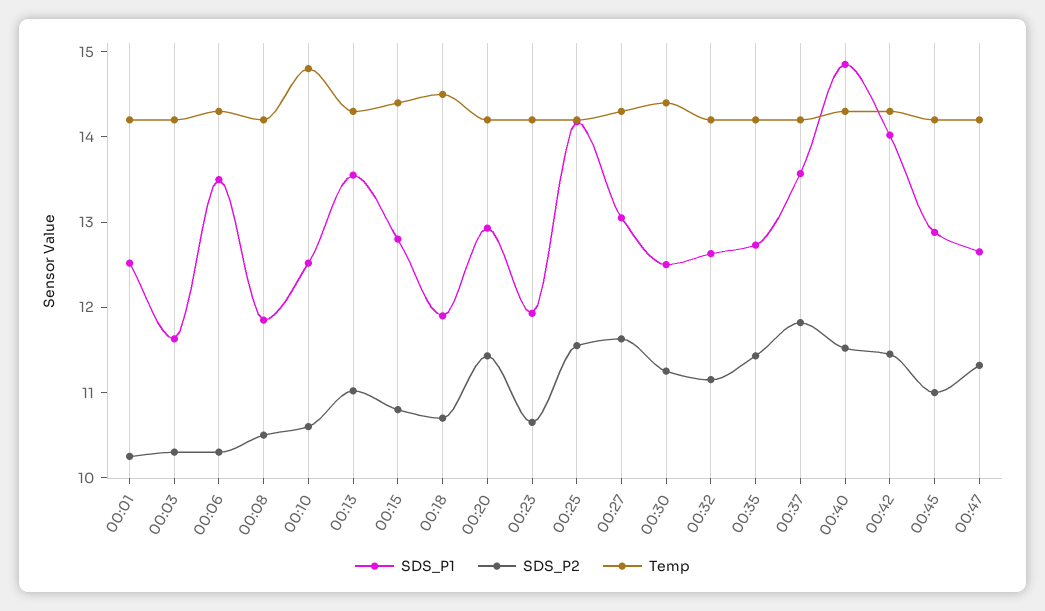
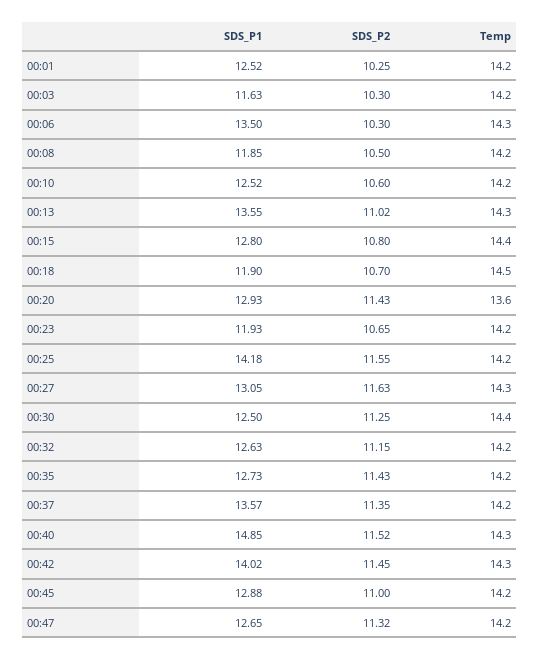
  {
    "SDS_P1": {
      "00:01": 12.52,
      "00:03": 11.63,
      "00:06": 13.5,
      "00:08": 11.85,
      "00:10": 12.52,
      "00:13": 13.55,
      "00:15": 12.8,
      "00:18": 11.9,
      "00:20": 12.93,
      "00:23": 11.93,
      "00:25": 14.18,
      "00:27": 13.05,
      "00:30": 12.5,
      "00:32": 12.63,
      "00:35": 12.73,
      "00:37": 13.57,
      "00:40": 14.85,
      "00:42": 14.02,
      "00:45": 12.88,
      "00:47": 12.65
    },
    "SDS_P2": {
      "00:01": 10.25,
      "00:03": 10.3,
      "00:06": 10.3,
      "00:08": 10.5,
      "00:10": 10.6,
      "00:13": 11.02,
      "00:15": 10.8,
      "00:18": 10.7,
      "00:20": 11.43,
      "00:23": 10.65,
      "00:25": 11.55,
      "00:27": 11.63,
      "00:30": 11.25,
      "00:32": 11.15,
      "00:35": 11.43,
-     "00:37": 11.8,
+     "00:37": 11.35,
      "00:40": 11.52,
      "00:42": 11.45,
      "00:45": 11,
      "00:47": 11.32
    },
    "Temp": {
      "00:01": 14.2,
      "00:03": 14.2,
      "00:06": 14.3,
      "00:08": 14.2,
-     "00:10": 14.8,
+     "00:10": 14.2,
      "00:13": 14.3,
      "00:15": 14.4,
      "00:18": 14.5,
-     "00:20": 14.2,
+     "00:20": 13.6,
      "00:23": 14.2,
      "00:25": 14.2,
      "00:27": 14.3,
      "00:30": 14.4,
      "00:32": 14.2,
      "00:35": 14.2,
      "00:37": 14.2,
      "00:40": 14.3,
      "00:42": 14.3,
      "00:45": 14.2,
      "00:47": 14.2
    }
  }

